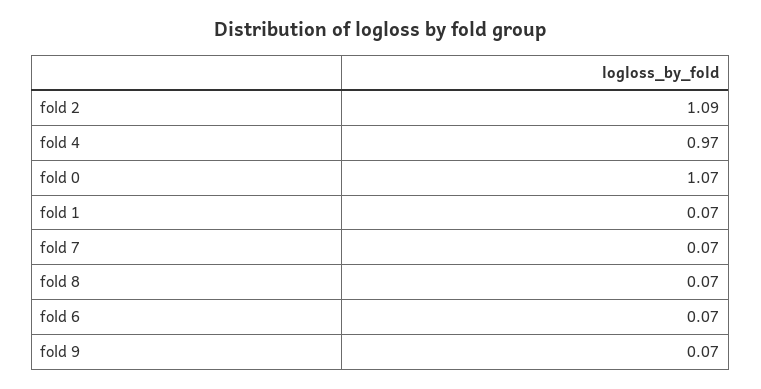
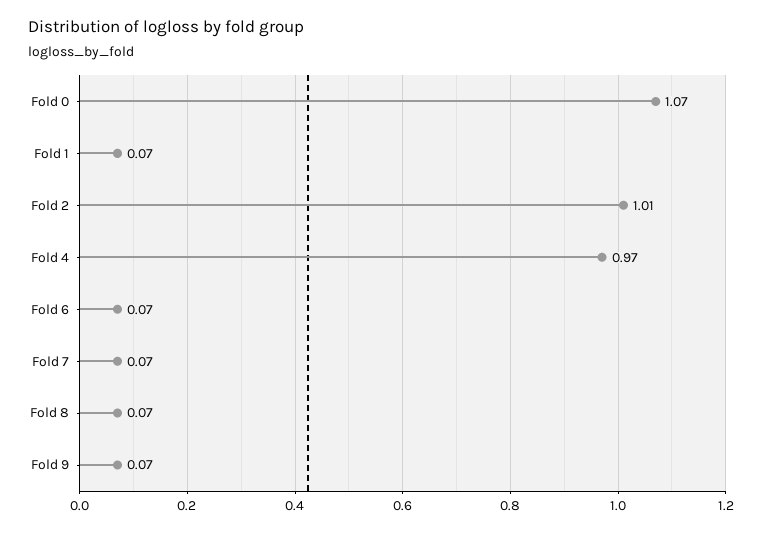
  {
-   "fold 2": 1.09,
+   "fold 2": 1.01,
    "fold 4": 0.97,
    "fold 0": 1.07,
    "fold 1": 0.07,
    "fold 7": 0.07,
    "fold 8": 0.07,
    "fold 6": 0.07,
    "fold 9": 0.07
  }

